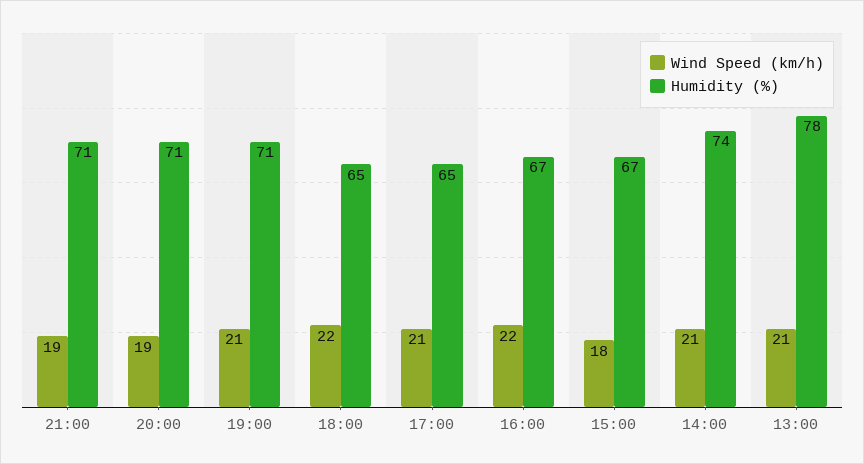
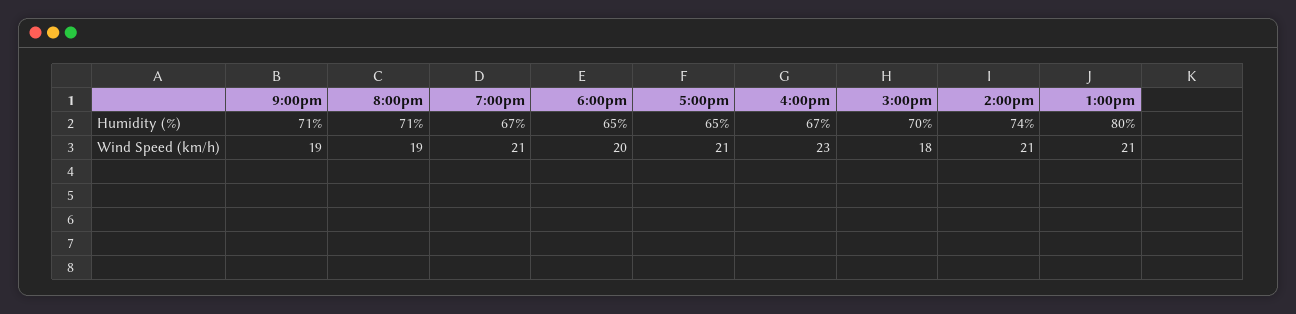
  {
    "Wind Speed (km/h)": {
      "21:00": 19,
      "20:00": 19,
      "19:00": 21,
-     "18:00": 22,
+     "18:00": 20,
      "17:00": 21,
-     "16:00": 22,
+     "16:00": 23,
      "15:00": 18,
      "14:00": 21,
      "13:00": 21
    },
    "Humidity (%)": {
      "21:00": 71,
      "20:00": 71,
-     "19:00": 71,
+     "19:00": 67,
      "18:00": 65,
      "17:00": 65,
      "16:00": 67,
-     "15:00": 67,
+     "15:00": 70,
      "14:00": 74,
-     "13:00": 78
+     "13:00": 80
    }
  }

